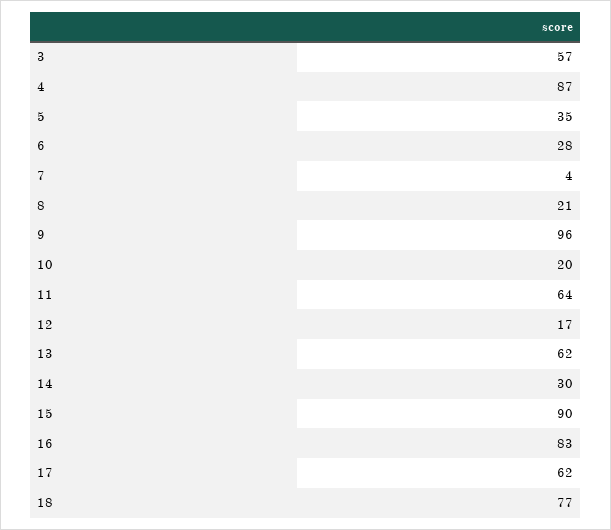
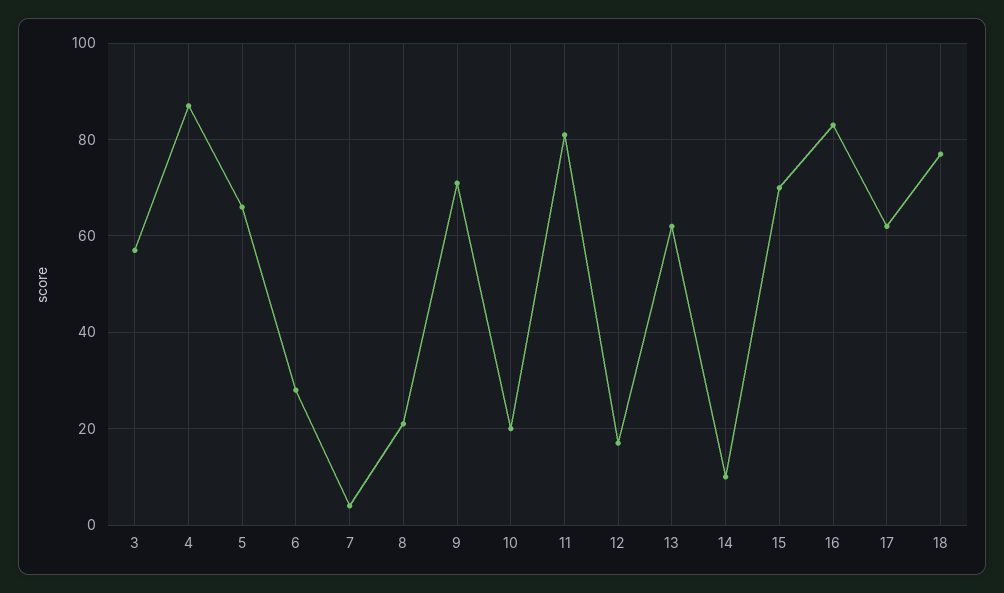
  {
    "3": 57,
    "4": 87,
-   "5": 35,
+   "5": 65,
    "6": 28,
    "7": 4,
    "8": 21,
-   "9": 96,
+   "9": 70,
    "10": 20,
-   "11": 64,
+   "11": 80,
    "12": 17,
    "13": 62,
-   "14": 30,
+   "14": 10,
-   "15": 90,
+   "15": 70,
    "16": 83,
    "17": 62,
    "18": 77
  }

